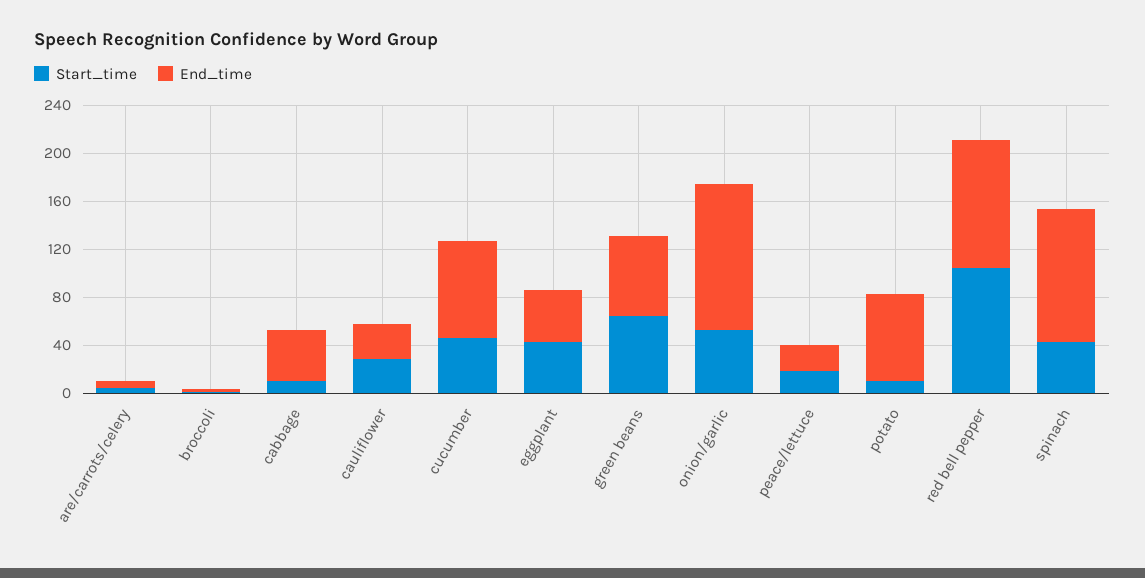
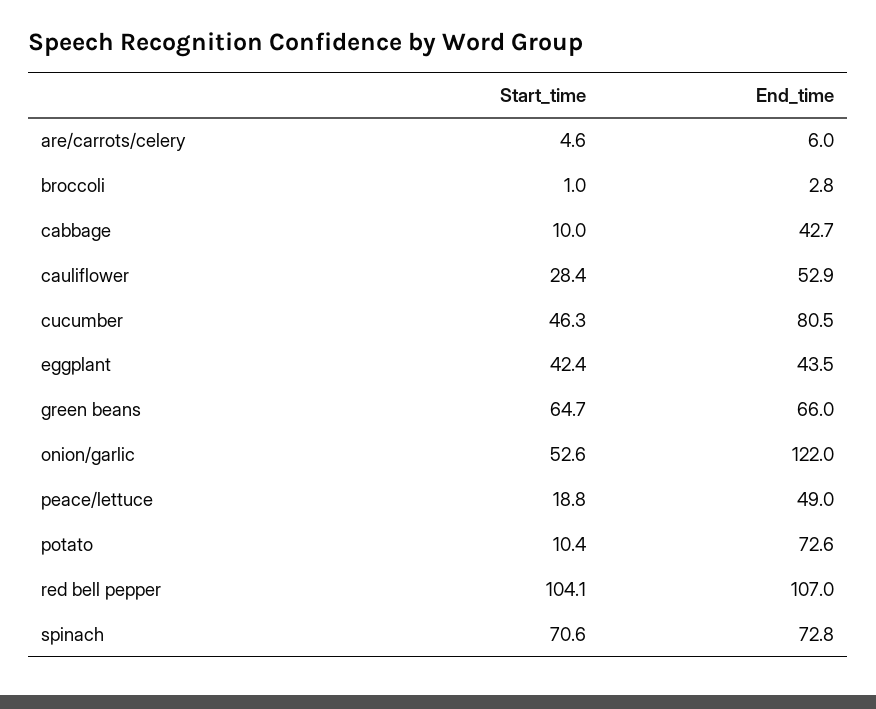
  {
    "Start_time": {
      "are/carrots/celery": 4.6,
      "broccoli": 1,
      "cabbage": 10,
      "cauliflower": 28.4,
      "cucumber": 46.3,
      "eggplant": 42.4,
      "green beans": 64.7,
      "onion/garlic": 52.6,
      "peace/lettuce": 18.8,
      "potato": 10.4,
      "red bell pepper": 104.1,
-     "spinach": 40
+     "spinach": 70.6
    },
    "End_time": {
      "are/carrots/celery": 6,
      "broccoli": 2.8,
      "cabbage": 42.7,
-     "cauliflower": 30,
+     "cauliflower": 52.9,
      "cucumber": 80.5,
      "eggplant": 43.5,
      "green beans": 66,
      "onion/garlic": 122,
-     "peace/lettuce": 20,
+     "peace/lettuce": 49,
      "potato": 72.6,
      "red bell pepper": 107,
-     "spinach": 110
+     "spinach": 72.8
    }
  }

